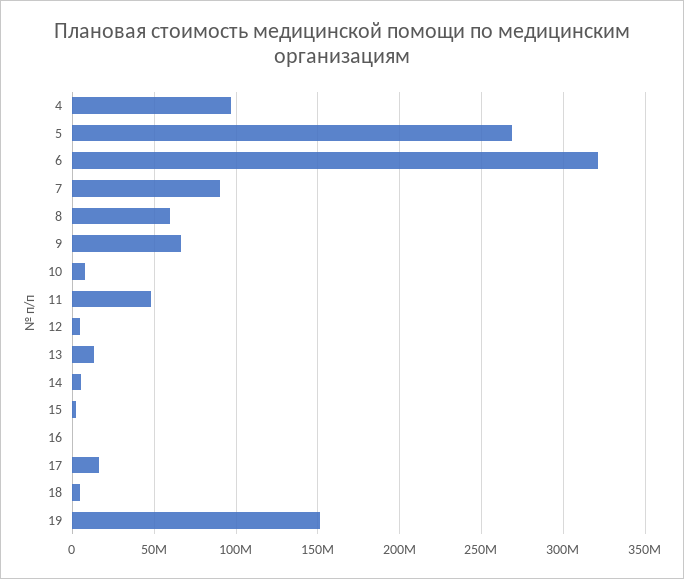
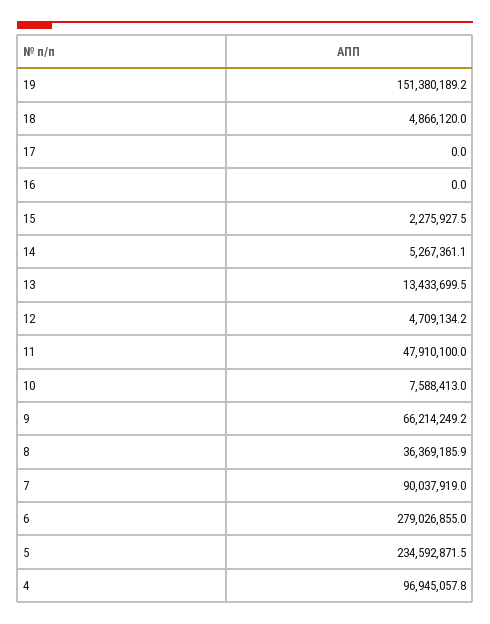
  {
    "4": 96945057.8,
-   "5": 270000000,
+   "5": 234592871.5,
-   "6": 320000000,
+   "6": 279026855,
    "7": 90037919,
-   "8": 60000000,
+   "8": 36369185.9,
    "9": 66214249.2,
    "10": 7588413,
    "11": 47910100,
    "12": 4709134.2,
    "13": 13433699.5,
    "14": 5267361.1,
    "15": 2275927.5,
    "16": 0,
-   "17": 15000000,
+   "17": 0,
    "18": 4866120,
    "19": 151380189.2
  }

